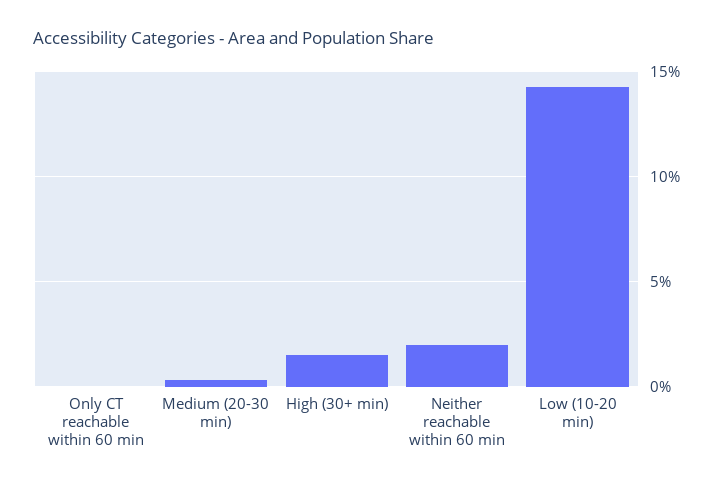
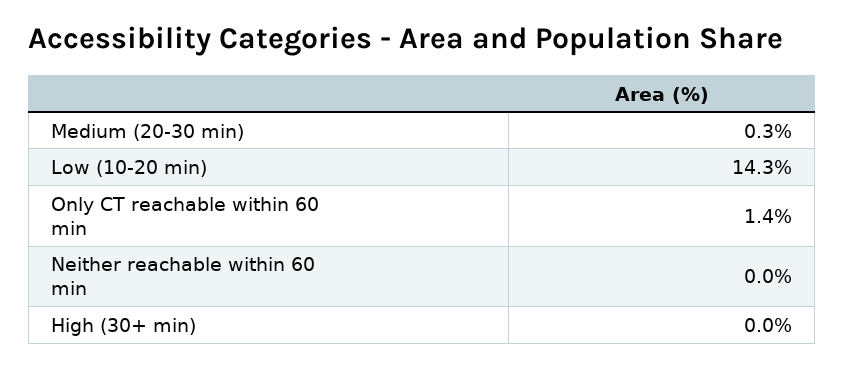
  {
-   "Only CT reachable within 60 min": 0,
+   "Only CT reachable within 60 min": 1.4,
    "Medium (20-30 min)": 0.3,
-   "High (30+ min)": 1.5,
+   "High (30+ min)": 0,
-   "Neither reachable within 60 min": 2,
+   "Neither reachable within 60 min": 0,
    "Low (10-20 min)": 14.3
  }

